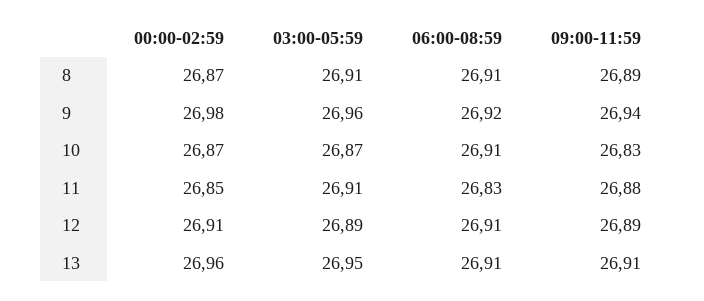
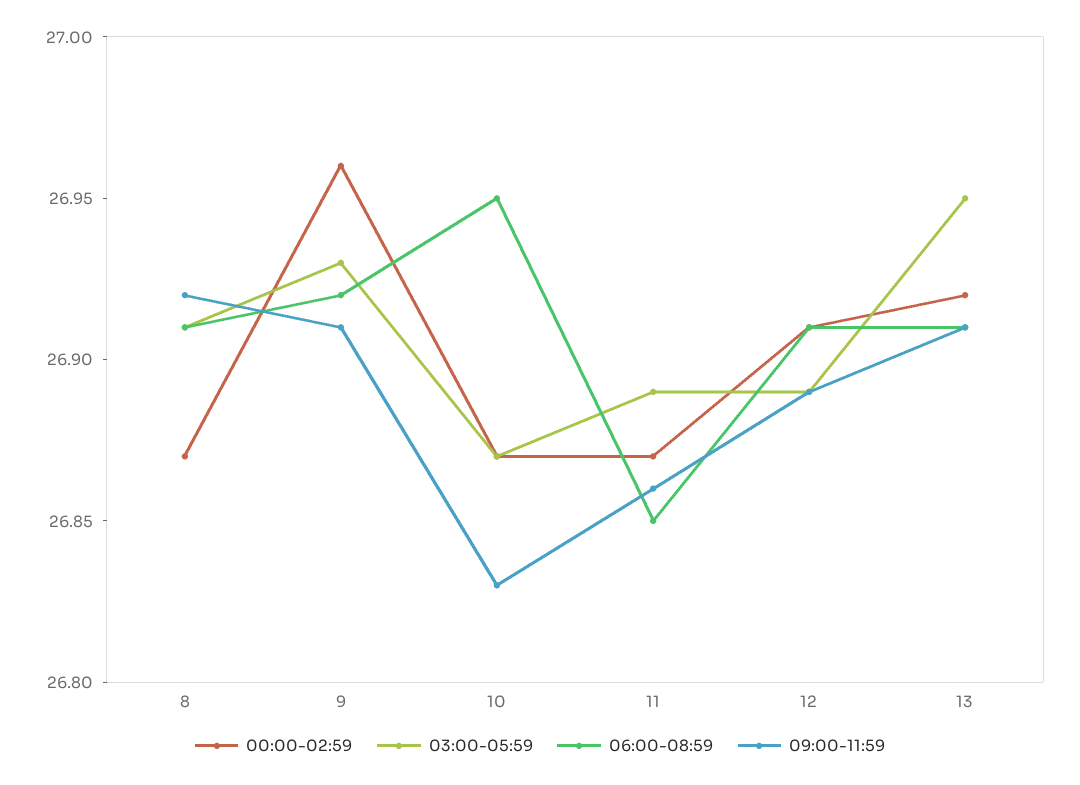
  {
    "00:00-02:59": {
      "8": 26.87,
-     "9": 26.98,
+     "9": 26.96,
      "10": 26.87,
-     "11": 26.85,
+     "11": 26.87,
      "12": 26.91,
-     "13": 26.96
+     "13": 26.92
    },
    "03:00-05:59": {
      "8": 26.91,
-     "9": 26.96,
+     "9": 26.93,
      "10": 26.87,
-     "11": 26.91,
+     "11": 26.89,
      "12": 26.89,
      "13": 26.95
    },
    "06:00-08:59": {
      "8": 26.91,
      "9": 26.92,
-     "10": 26.91,
+     "10": 26.95,
-     "11": 26.83,
+     "11": 26.85,
      "12": 26.91,
      "13": 26.91
    },
    "09:00-11:59": {
-     "8": 26.89,
+     "8": 26.92,
-     "9": 26.94,
+     "9": 26.91,
      "10": 26.83,
-     "11": 26.88,
+     "11": 26.86,
      "12": 26.89,
      "13": 26.91
    }
  }

